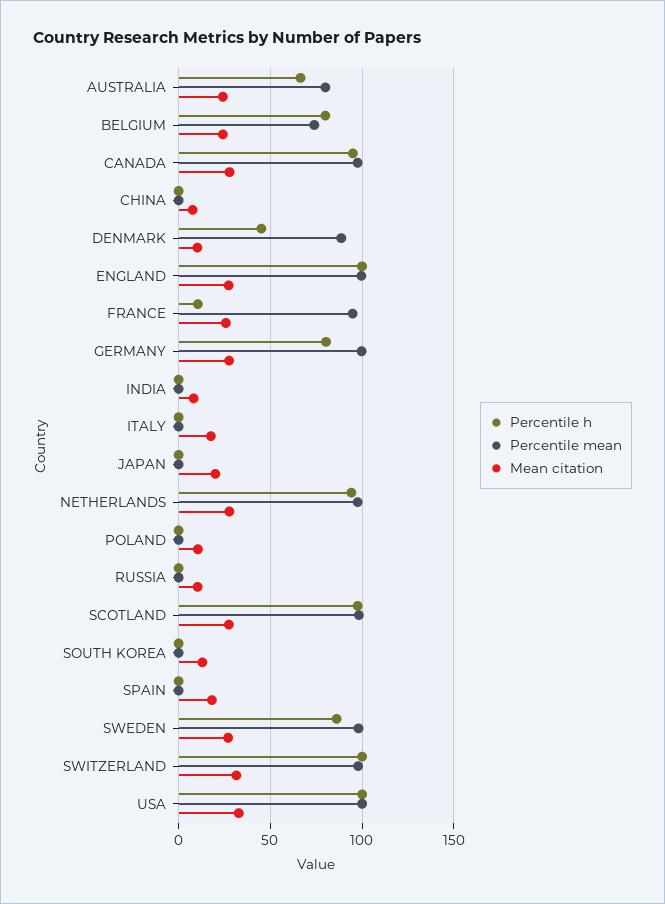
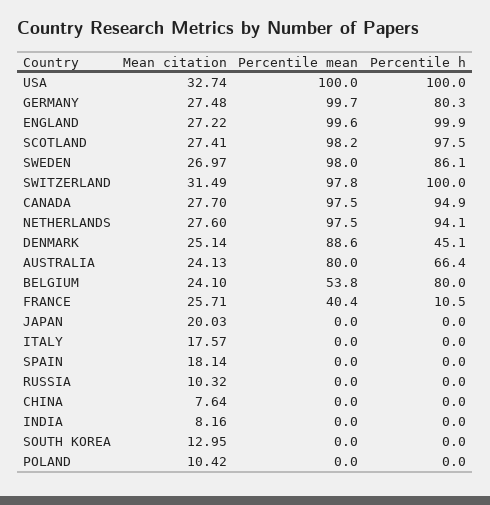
  {
    "Percentile h": {
      "AUSTRALIA": 66.4,
      "BELGIUM": 80,
      "CANADA": 94.9,
      "CHINA": 0,
      "DENMARK": 45.1,
      "ENGLAND": 99.9,
      "FRANCE": 10.5,
      "GERMANY": 80.3,
      "INDIA": 0,
      "ITALY": 0,
      "JAPAN": 0,
      "NETHERLANDS": 94.1,
      "POLAND": 0,
      "RUSSIA": 0,
      "SCOTLAND": 97.5,
      "SOUTH KOREA": 0,
      "SPAIN": 0,
      "SWEDEN": 86.1,
      "SWITZERLAND": 100,
      "USA": 100
    },
    "Percentile mean": {
      "AUSTRALIA": 80,
-     "BELGIUM": 75,
+     "BELGIUM": 53.8,
      "CANADA": 97.5,
      "CHINA": 0,
      "DENMARK": 88.6,
      "ENGLAND": 99.6,
-     "FRANCE": 95,
+     "FRANCE": 40.4,
      "GERMANY": 99.7,
      "INDIA": 0,
      "ITALY": 0,
      "JAPAN": 0,
      "NETHERLANDS": 97.5,
      "POLAND": 0,
      "RUSSIA": 0,
      "SCOTLAND": 98.2,
      "SOUTH KOREA": 0,
      "SPAIN": 0,
      "SWEDEN": 98,
      "SWITZERLAND": 97.8,
      "USA": 100
    },
    "Mean citation": {
      "AUSTRALIA": 24.13,
      "BELGIUM": 24.1,
      "CANADA": 27.7,
      "CHINA": 7.64,
-     "DENMARK": 10,
+     "DENMARK": 25.14,
      "ENGLAND": 27.22,
      "FRANCE": 25.71,
      "GERMANY": 27.48,
      "INDIA": 8.16,
      "ITALY": 17.57,
      "JAPAN": 20.03,
      "NETHERLANDS": 27.6,
      "POLAND": 10.42,
      "RUSSIA": 10.32,
      "SCOTLAND": 27.41,
      "SOUTH KOREA": 12.95,
      "SPAIN": 18.14,
      "SWEDEN": 26.97,
      "SWITZERLAND": 31.49,
      "USA": 32.74
    }
  }

